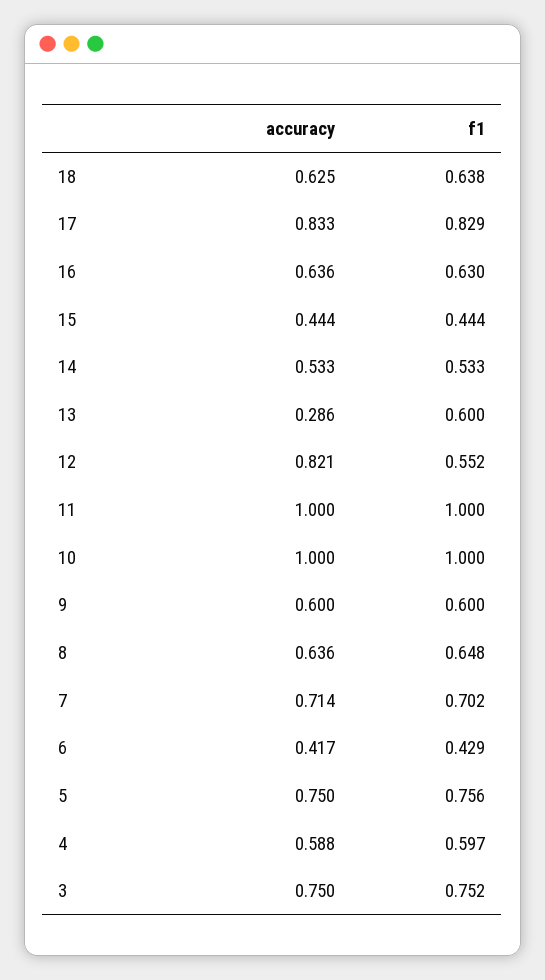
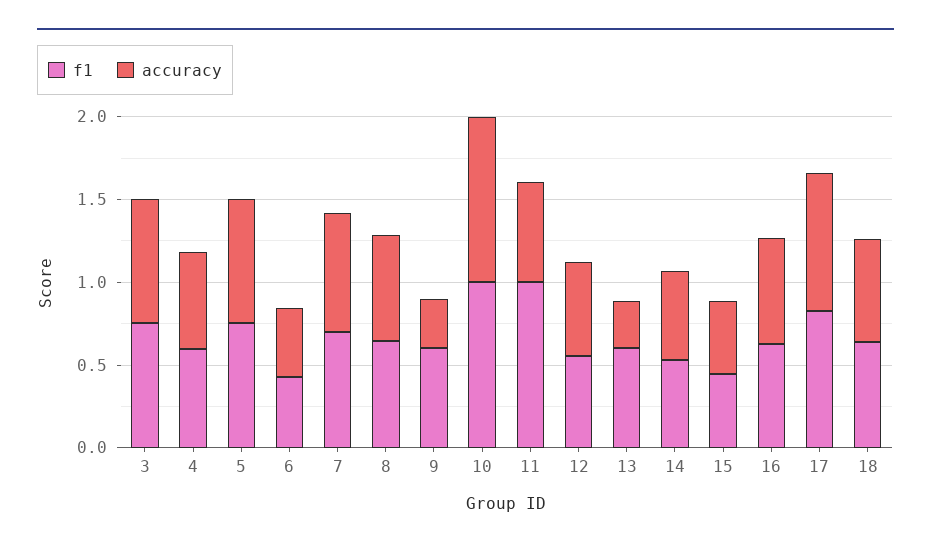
  {
    "accuracy": {
      "18": 0.625,
      "17": 0.833,
      "16": 0.636,
      "15": 0.444,
      "14": 0.533,
      "13": 0.286,
-     "12": 0.821,
+     "12": 0.6,
-     "11": 1,
+     "11": 0.6,
      "10": 1,
-     "9": 0.6,
+     "9": 0.3,
      "8": 0.636,
      "7": 0.714,
      "6": 0.417,
      "5": 0.75,
      "4": 0.588,
      "3": 0.75
    },
    "f1": {
      "18": 0.638,
      "17": 0.829,
      "16": 0.63,
      "15": 0.444,
      "14": 0.533,
      "13": 0.6,
      "12": 0.552,
      "11": 1,
      "10": 1,
      "9": 0.6,
      "8": 0.648,
      "7": 0.702,
      "6": 0.429,
      "5": 0.756,
      "4": 0.597,
      "3": 0.752
    }
  }

